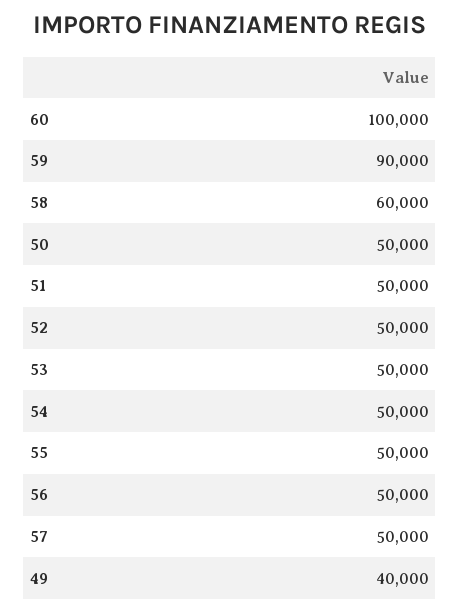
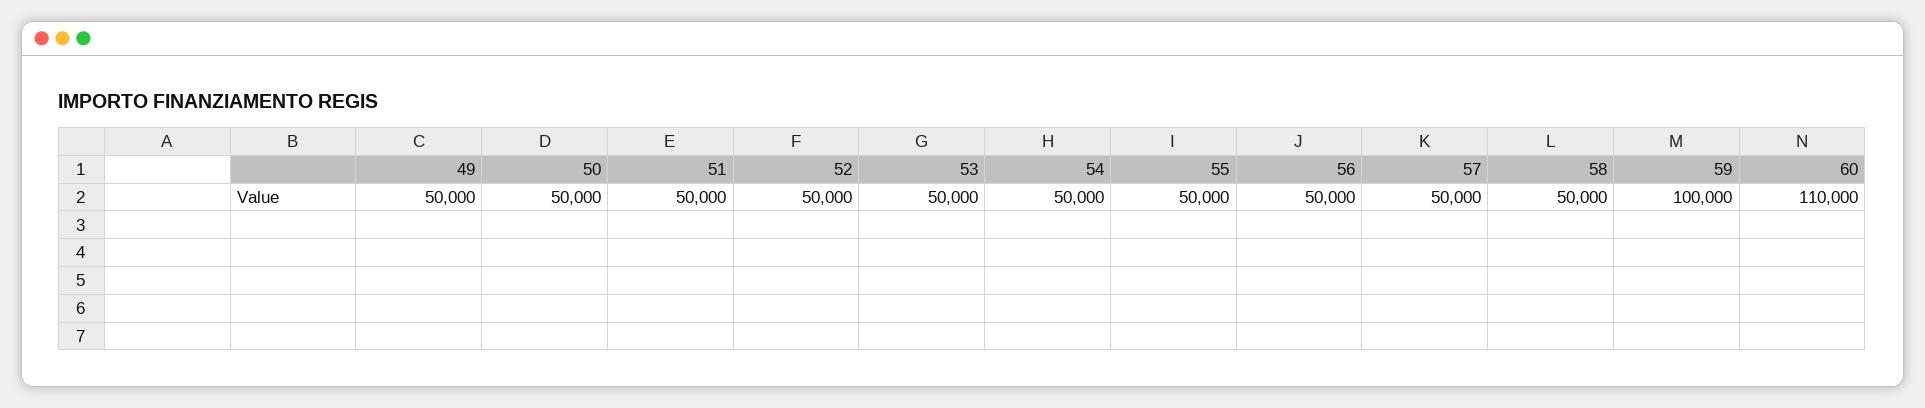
  {
-   "60": 100000,
+   "60": 110000,
-   "59": 90000,
+   "59": 100000,
-   "58": 60000,
+   "58": 50000,
    "50": 50000,
    "51": 50000,
    "52": 50000,
    "53": 50000,
    "54": 50000,
    "55": 50000,
    "56": 50000,
    "57": 50000,
-   "49": 40000
+   "49": 50000
  }

